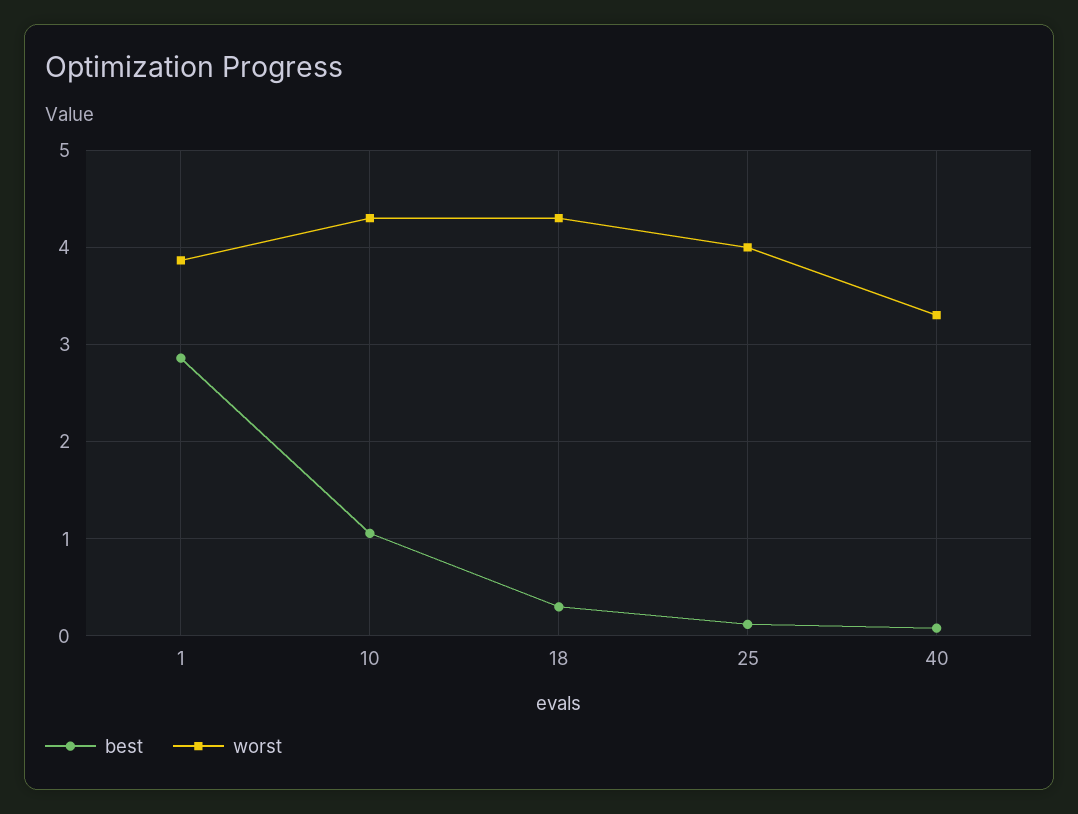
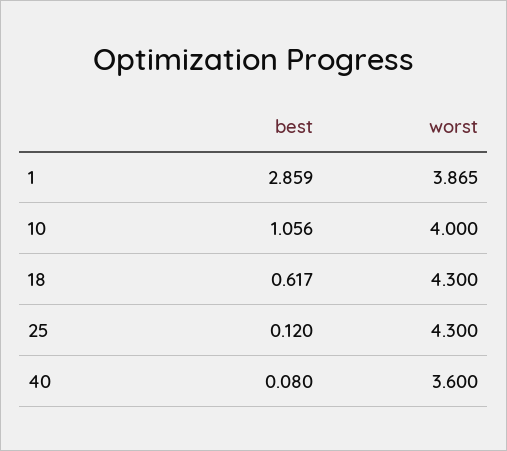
  {
    "best": {
      "1": 2.859,
      "10": 1.056,
-     "18": 0.3,
+     "18": 0.617,
      "25": 0.12,
      "40": 0.08
    },
    "worst": {
      "1": 3.865,
-     "10": 4.3,
+     "10": 4,
      "18": 4.3,
-     "25": 4,
+     "25": 4.3,
-     "40": 3.3
+     "40": 3.6
    }
  }

